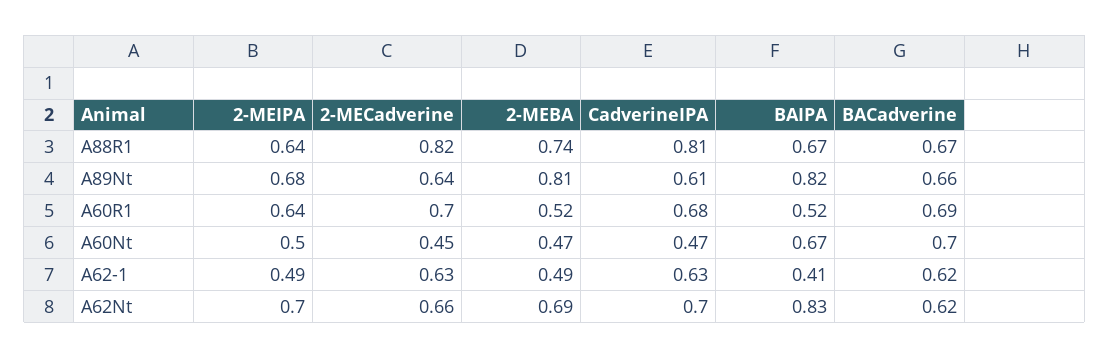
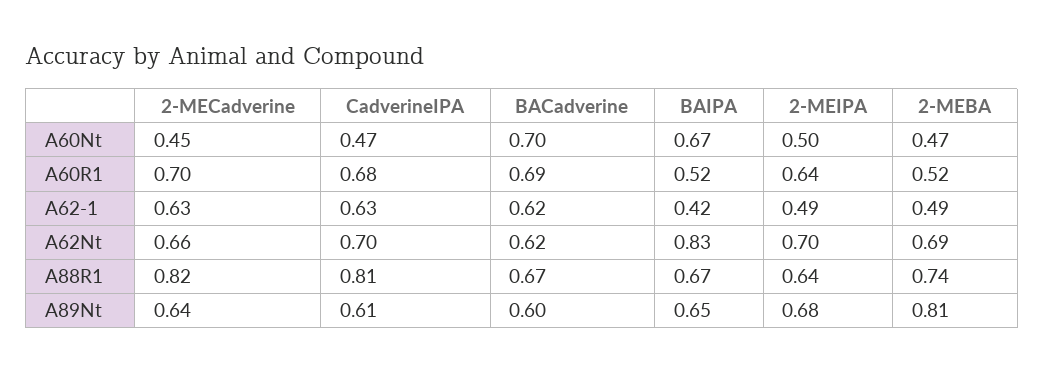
  {
    "2-MEIPA": {
      "A88R1": 0.64,
      "A89Nt": 0.68,
      "A60R1": 0.64,
      "A60Nt": 0.5,
      "A62-1": 0.49,
      "A62Nt": 0.7
    },
    "2-MECadverine": {
      "A88R1": 0.82,
      "A89Nt": 0.64,
      "A60R1": 0.7,
      "A60Nt": 0.45,
      "A62-1": 0.63,
      "A62Nt": 0.66
    },
    "2-MEBA": {
      "A88R1": 0.74,
      "A89Nt": 0.81,
      "A60R1": 0.52,
      "A60Nt": 0.47,
      "A62-1": 0.49,
      "A62Nt": 0.69
    },
    "CadverineIPA": {
      "A88R1": 0.81,
      "A89Nt": 0.61,
      "A60R1": 0.68,
      "A60Nt": 0.47,
      "A62-1": 0.63,
      "A62Nt": 0.7
    },
    "BAIPA": {
      "A88R1": 0.67,
-     "A89Nt": 0.82,
+     "A89Nt": 0.65,
      "A60R1": 0.52,
      "A60Nt": 0.67,
-     "A62-1": 0.41,
+     "A62-1": 0.42,
      "A62Nt": 0.83
    },
    "BACadverine": {
      "A88R1": 0.67,
-     "A89Nt": 0.66,
+     "A89Nt": 0.6,
      "A60R1": 0.69,
      "A60Nt": 0.7,
      "A62-1": 0.62,
      "A62Nt": 0.62
    }
  }

